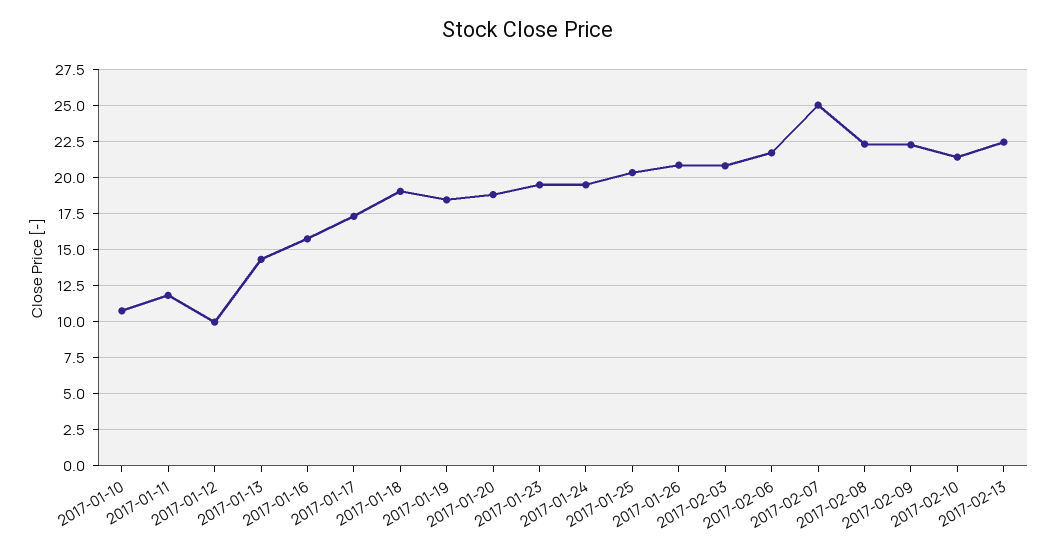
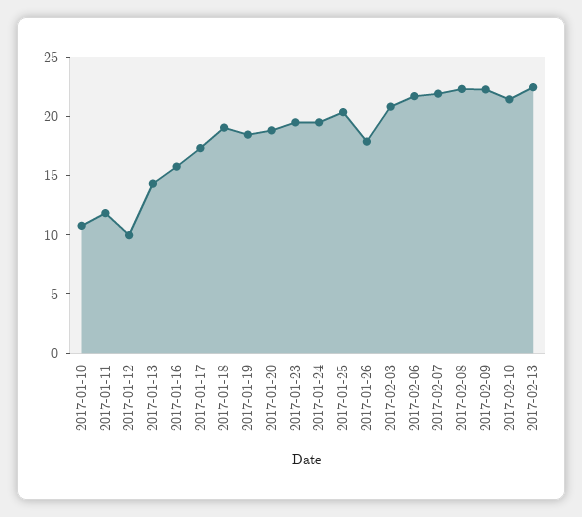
  {
    "2017-01-10": 11,
    "2017-01-11": 12,
    "2017-01-12": 10,
    "2017-01-13": 14.5,
    "2017-01-16": 16,
    "2017-01-17": 17.5,
    "2017-01-18": 19,
    "2017-01-19": 18.5,
    "2017-01-20": 19,
    "2017-01-23": 19.5,
    "2017-01-24": 19.5,
    "2017-01-25": 20.5,
-   "2017-01-26": 21,
+   "2017-01-26": 18,
    "2017-02-03": 21,
    "2017-02-06": 21.5,
-   "2017-02-07": 25,
+   "2017-02-07": 22,
    "2017-02-08": 22.5,
    "2017-02-09": 22.5,
    "2017-02-10": 21.5,
    "2017-02-13": 22.5
  }

